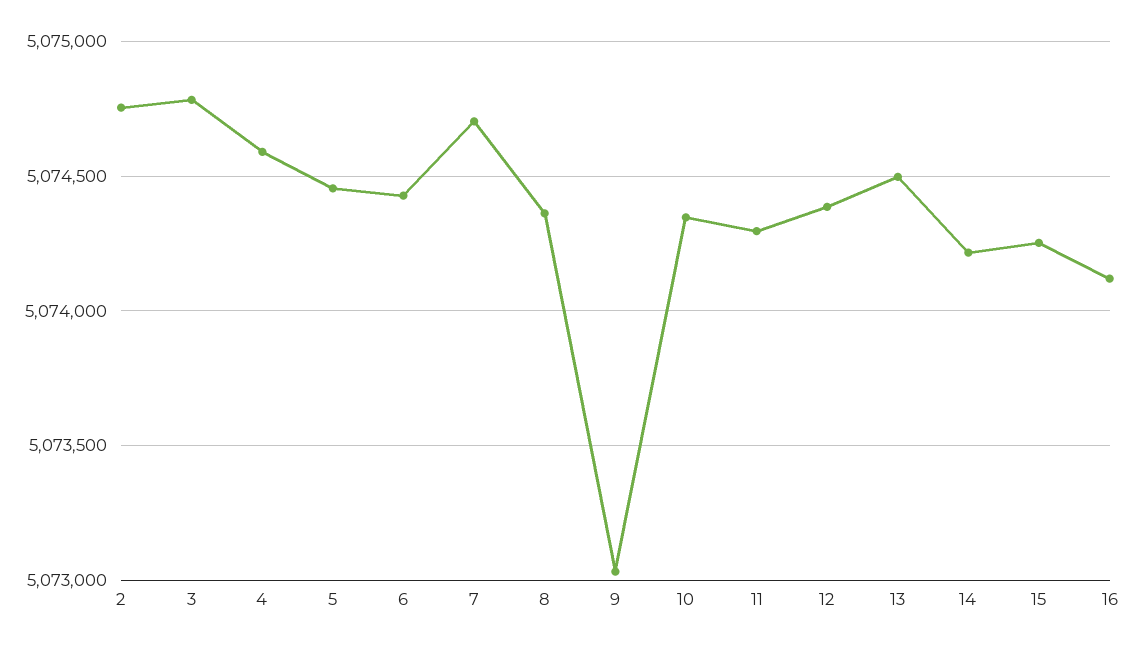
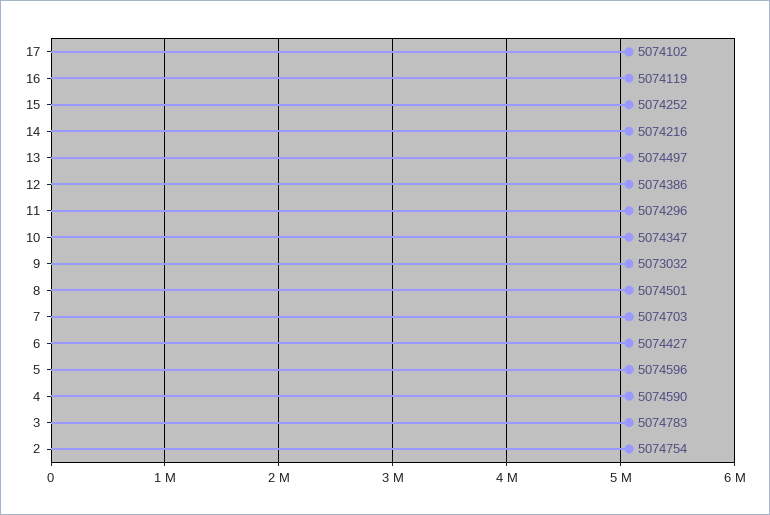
  {
    "2": 5074754,
    "3": 5074783,
    "4": 5074590,
-   "5": 5074450,
+   "5": 5074596,
    "6": 5074427,
    "7": 5074703,
-   "8": 5074350,
+   "8": 5074501,
    "9": 5073032,
    "10": 5074347,
    "11": 5074296,
    "12": 5074386,
    "13": 5074497,
    "14": 5074216,
    "15": 5074252,
-   "16": 5074119
+   "16": 5074119,
+   "17": 5074102
  }

